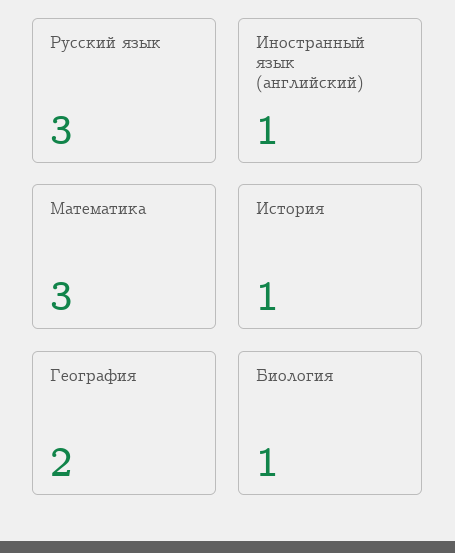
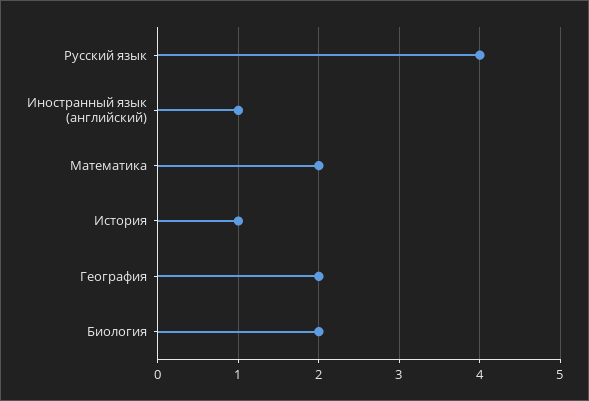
  {
-   "Русский язык": 3,
+   "Русский язык": 4,
    "Иностранный язык (английский)": 1,
-   "Математика": 3,
+   "Математика": 2,
    "История": 1,
    "География": 2,
-   "Биология": 1
+   "Биология": 2
  }

